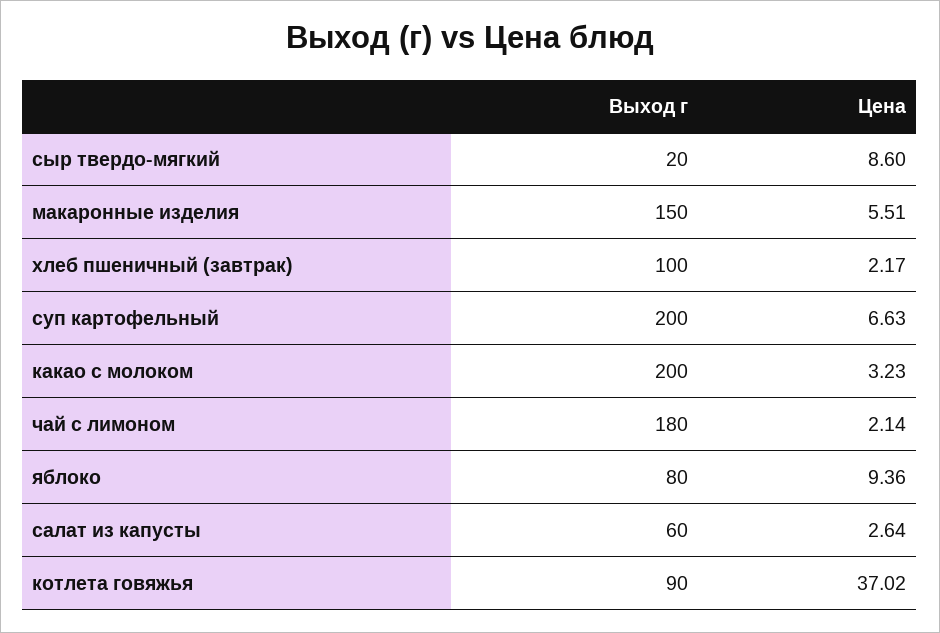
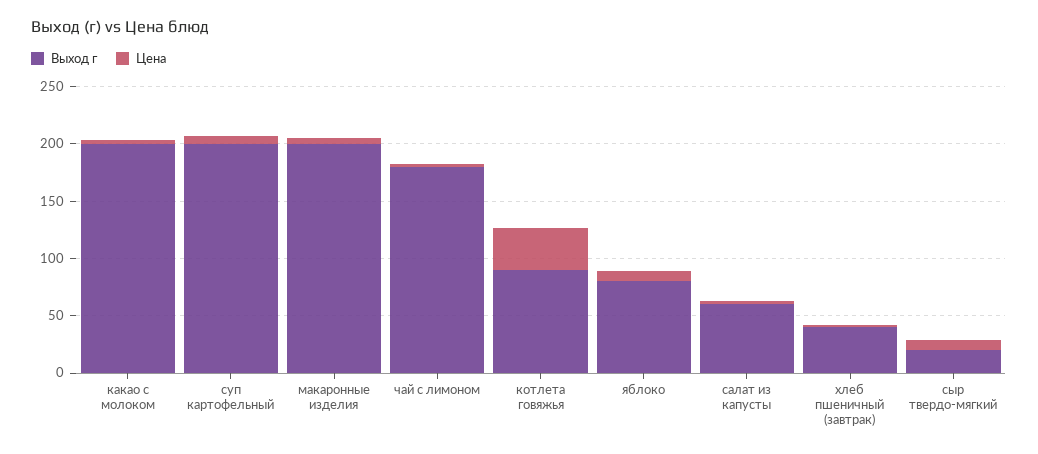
  {
    "Выход г": {
      "сыр твердо-мягкий": 20,
-     "макаронные изделия": 150,
+     "макаронные изделия": 200,
-     "хлеб пшеничный (завтрак)": 100,
+     "хлеб пшеничный (завтрак)": 40,
      "суп картофельный": 200,
      "какао с молоком": 200,
      "чай с лимоном": 180,
      "яблоко": 80,
      "салат из капусты": 60,
      "котлета говяжья": 90
    },
    "Цена": {
      "сыр твердо-мягкий": 8.6,
      "макаронные изделия": 5.51,
      "хлеб пшеничный (завтрак)": 2.17,
      "суп картофельный": 6.63,
      "какао с молоком": 3.23,
      "чай с лимоном": 2.14,
      "яблоко": 9.36,
      "салат из капусты": 2.64,
      "котлета говяжья": 37.02
    }
  }

